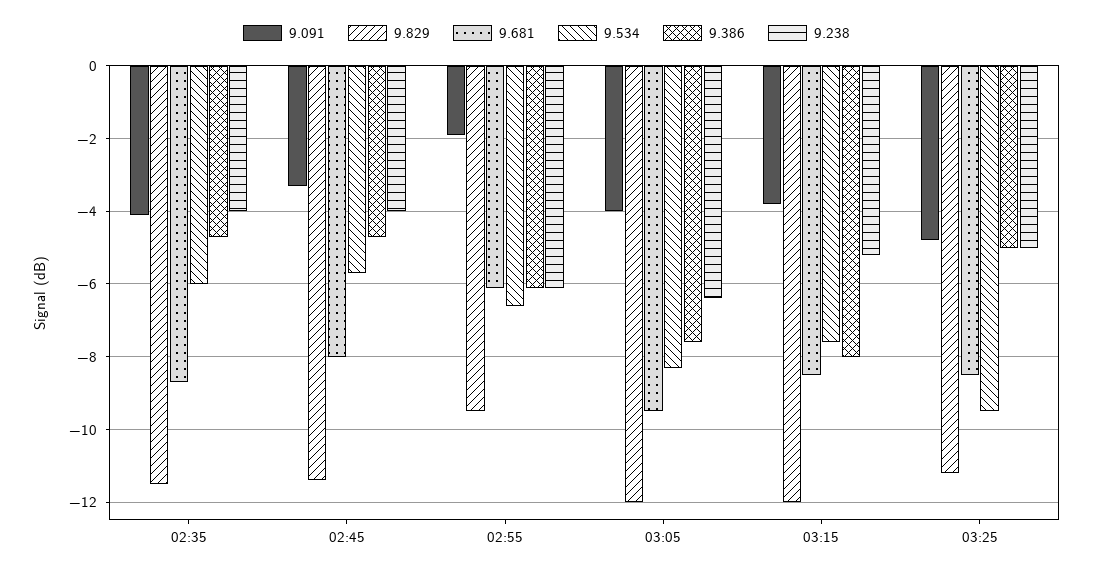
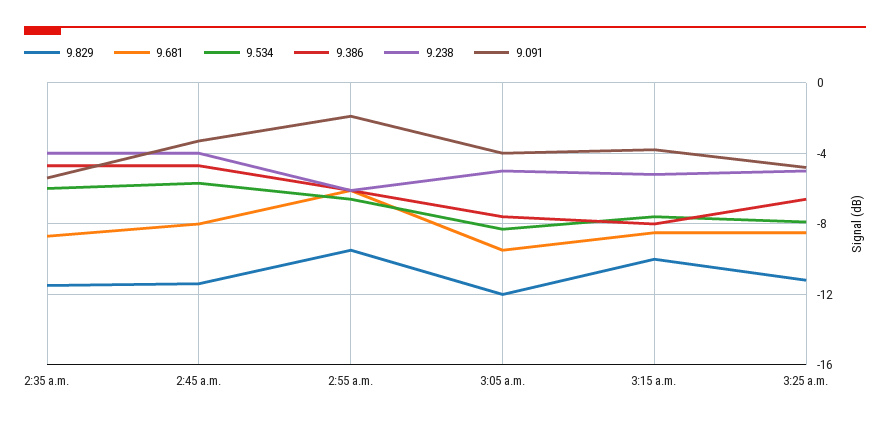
  {
    "9.091": {
-     "02:35": -4,
+     "02:35": -5.5,
      "02:45": -3.5,
      "02:55": -2,
      "03:05": -4,
      "03:15": -4,
      "03:25": -5
    },
    "9.829": {
      "02:35": -11.5,
      "02:45": -11.5,
      "02:55": -9.5,
      "03:05": -12,
-     "03:15": -12,
+     "03:15": -10,
      "03:25": -11
    },
    "9.681": {
      "02:35": -8.5,
      "02:45": -8,
      "02:55": -6,
      "03:05": -9.5,
      "03:15": -8.5,
      "03:25": -8.5
    },
    "9.534": {
      "02:35": -6,
      "02:45": -5.5,
      "02:55": -6.5,
      "03:05": -8.5,
      "03:15": -7.5,
-     "03:25": -9.5
+     "03:25": -8
    },
    "9.386": {
      "02:35": -4.5,
      "02:45": -4.5,
      "02:55": -6,
      "03:05": -7.5,
      "03:15": -8,
-     "03:25": -5
+     "03:25": -6.5
    },
    "9.238": {
      "02:35": -4,
      "02:45": -4,
      "02:55": -6,
-     "03:05": -6.5,
+     "03:05": -5,
      "03:15": -5,
      "03:25": -5
    }
  }

